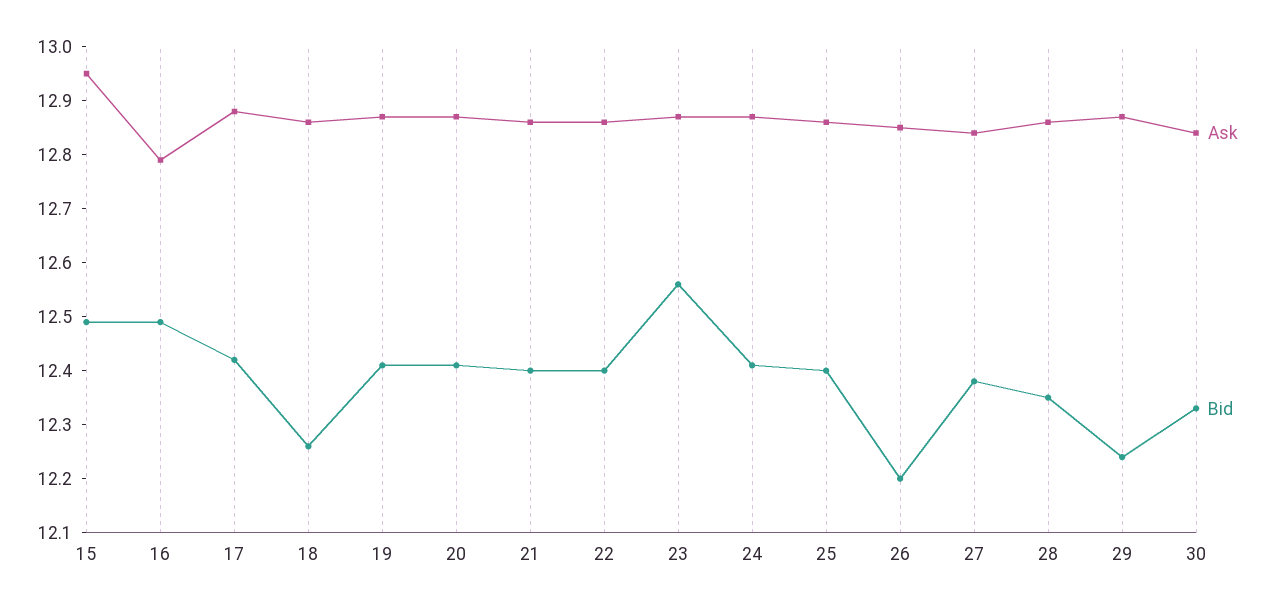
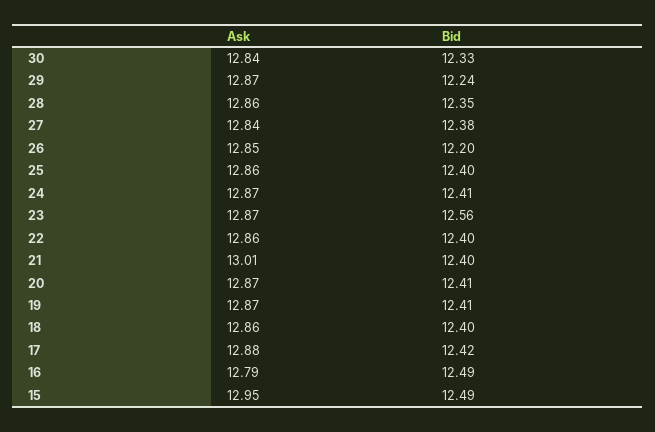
  {
    "Ask": {
      "15": 12.95,
      "16": 12.79,
      "17": 12.88,
      "18": 12.86,
      "19": 12.87,
      "20": 12.87,
-     "21": 12.85,
+     "21": 13.01,
      "22": 12.86,
      "23": 12.87,
      "24": 12.87,
      "25": 12.86,
      "26": 12.85,
      "27": 12.84,
      "28": 12.86,
      "29": 12.87,
      "30": 12.84
    },
    "Bid": {
      "15": 12.49,
      "16": 12.49,
      "17": 12.42,
-     "18": 12.25,
+     "18": 12.4,
      "19": 12.41,
      "20": 12.41,
      "21": 12.4,
      "22": 12.4,
      "23": 12.56,
      "24": 12.41,
      "25": 12.4,
      "26": 12.2,
      "27": 12.38,
      "28": 12.35,
      "29": 12.24,
      "30": 12.33
    }
  }

